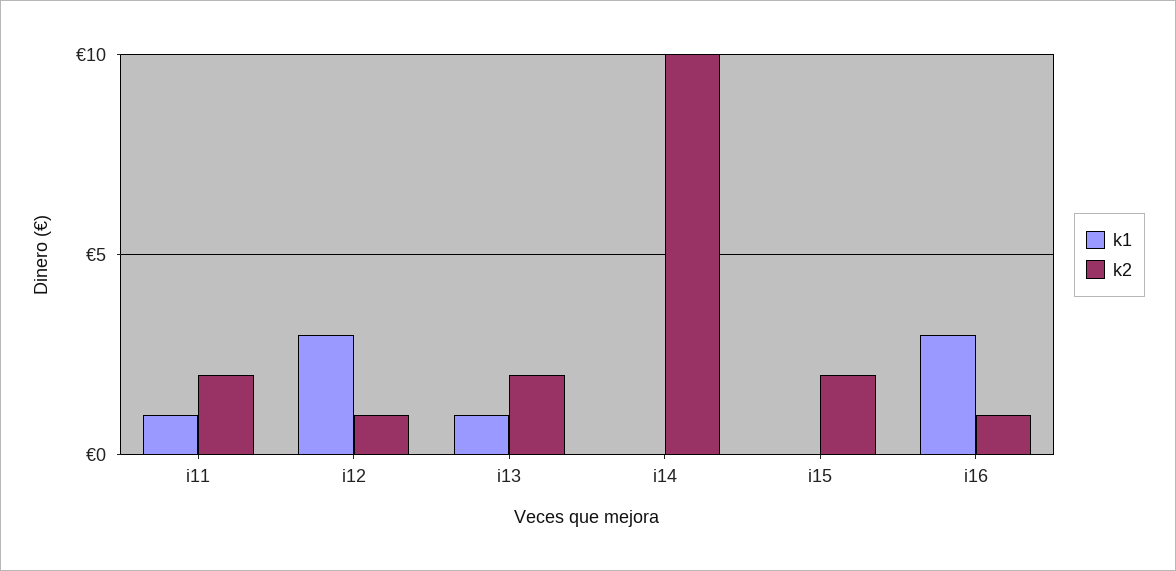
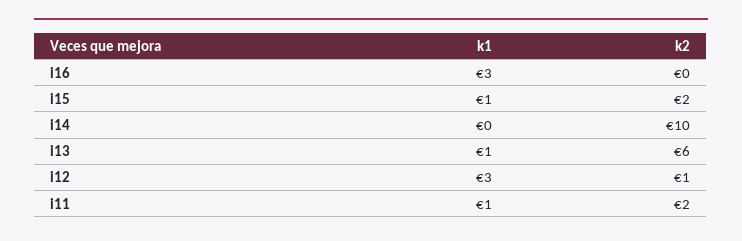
  {
    "k1": {
      "i11": 1,
      "i12": 3,
      "i13": 1,
      "i14": 0,
-     "i15": 0,
+     "i15": 1,
      "i16": 3
    },
    "k2": {
      "i11": 2,
      "i12": 1,
-     "i13": 2,
+     "i13": 6,
      "i14": 10,
      "i15": 2,
-     "i16": 1
+     "i16": 0
    }
  }

